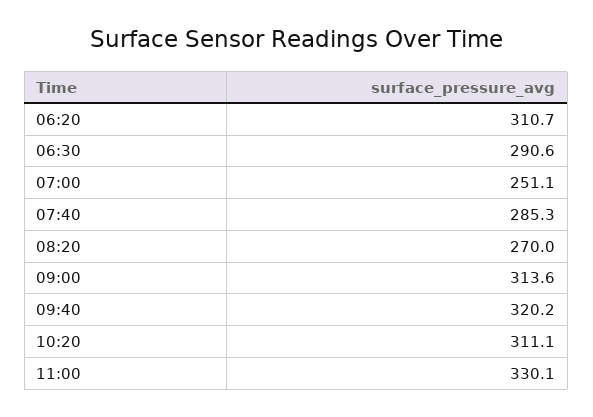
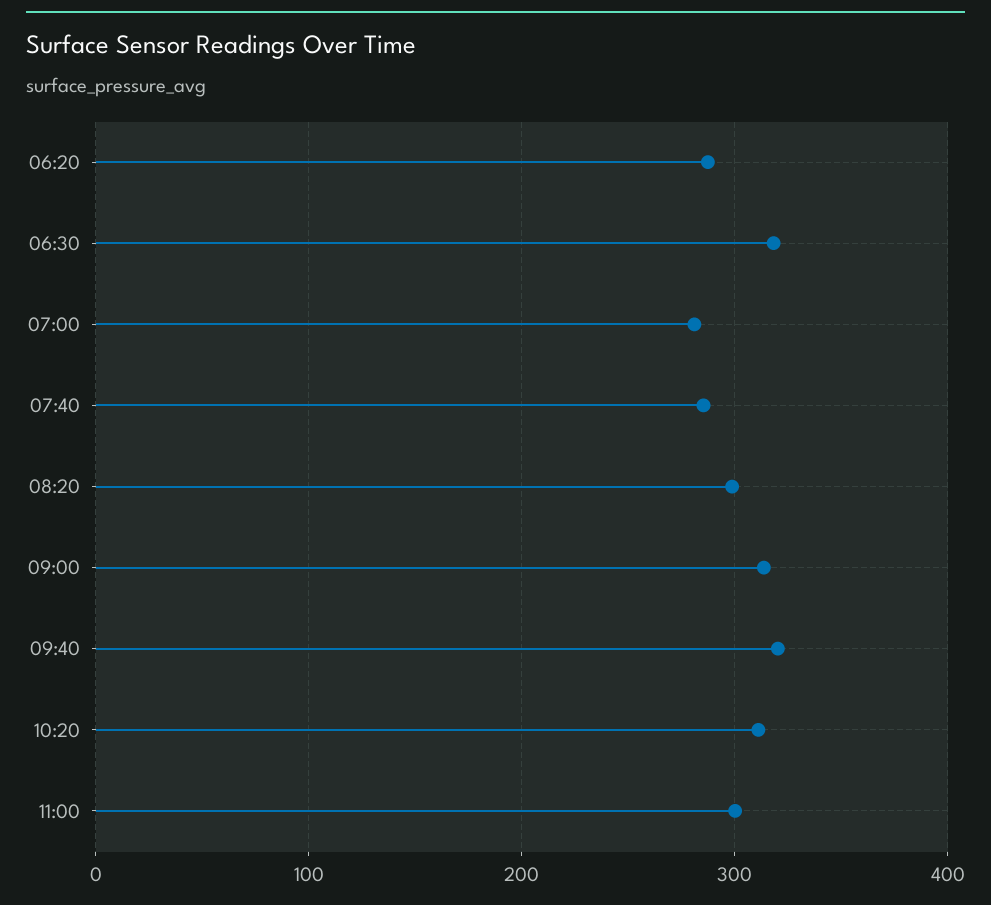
  {
-   "06:20": 310.7,
+   "06:20": 290,
-   "06:30": 290.6,
+   "06:30": 320,
-   "07:00": 251.1,
+   "07:00": 280,
    "07:40": 285.3,
-   "08:20": 270,
+   "08:20": 300,
    "09:00": 313.6,
    "09:40": 320.2,
    "10:20": 311.1,
-   "11:00": 330.1
+   "11:00": 300
  }

